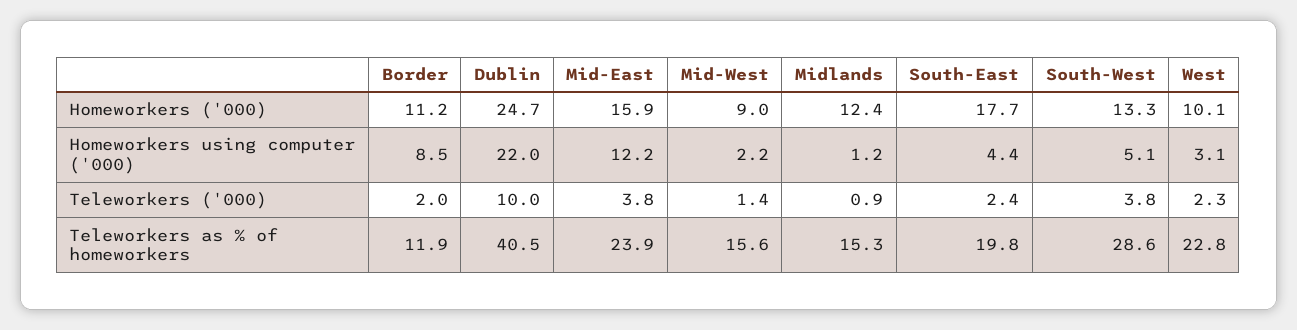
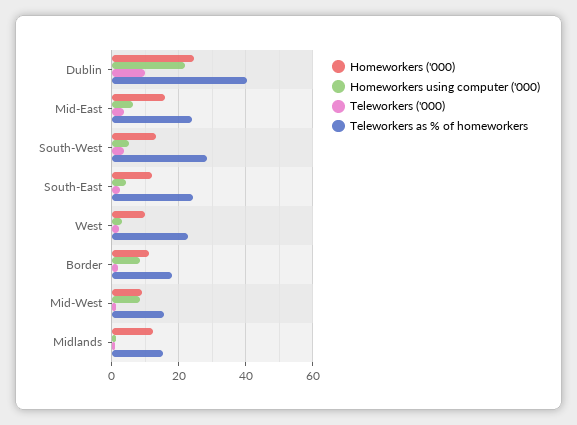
  {
    "Homeworkers ('000)": {
      "Border": 11.2,
      "Dublin": 24.7,
      "Mid-East": 15.9,
      "Mid-West": 9,
      "Midlands": 12.4,
-     "South-East": 17.7,
+     "South-East": 12,
      "South-West": 13.3,
      "West": 10.1
    },
    "Homeworkers using computer ('000)": {
      "Border": 8.5,
      "Dublin": 22,
-     "Mid-East": 12.2,
+     "Mid-East": 6,
-     "Mid-West": 2.2,
+     "Mid-West": 8,
      "Midlands": 1.2,
      "South-East": 4.4,
      "South-West": 5.1,
      "West": 3.1
    },
    "Teleworkers ('000)": {
      "Border": 2,
      "Dublin": 10,
      "Mid-East": 3.8,
      "Mid-West": 1.4,
      "Midlands": 0.9,
      "South-East": 2.4,
      "South-West": 3.8,
      "West": 2.3
    },
    "Teleworkers as % of homeworkers": {
-     "Border": 11.9,
+     "Border": 18,
      "Dublin": 40.5,
      "Mid-East": 23.9,
      "Mid-West": 15.6,
      "Midlands": 15.3,
-     "South-East": 19.8,
+     "South-East": 24,
      "South-West": 28.6,
      "West": 22.8
    }
  }

